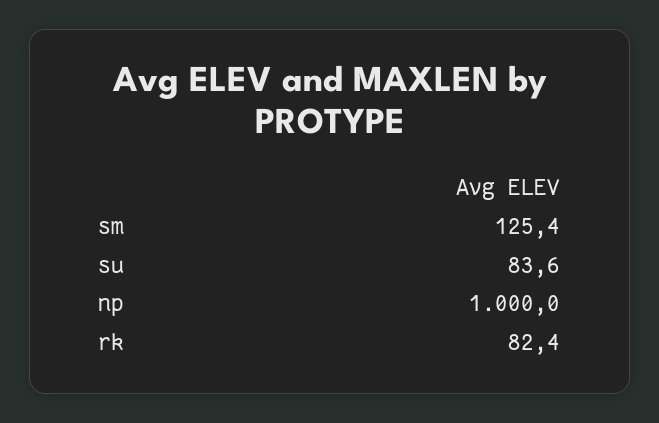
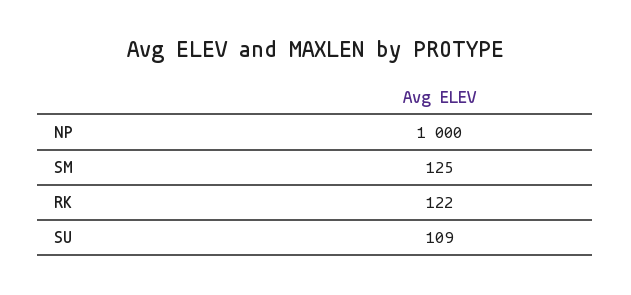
  {
    "sm": 125.4,
-   "su": 83.6,
+   "su": 109,
    "np": 1000,
-   "rk": 82.4
+   "rk": 122
  }

